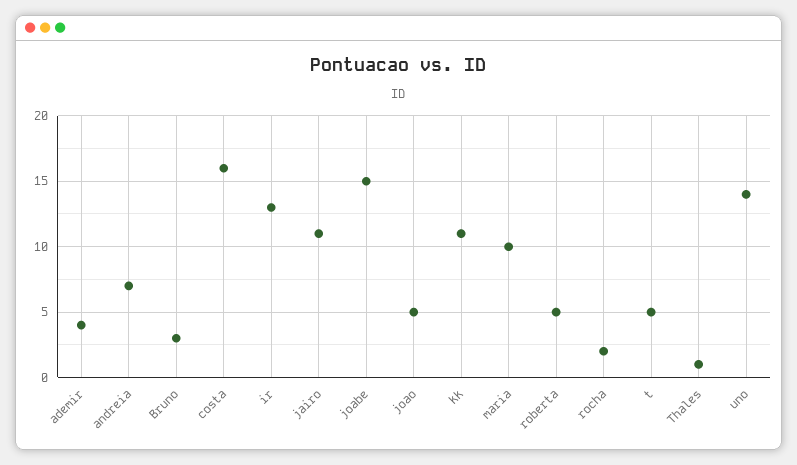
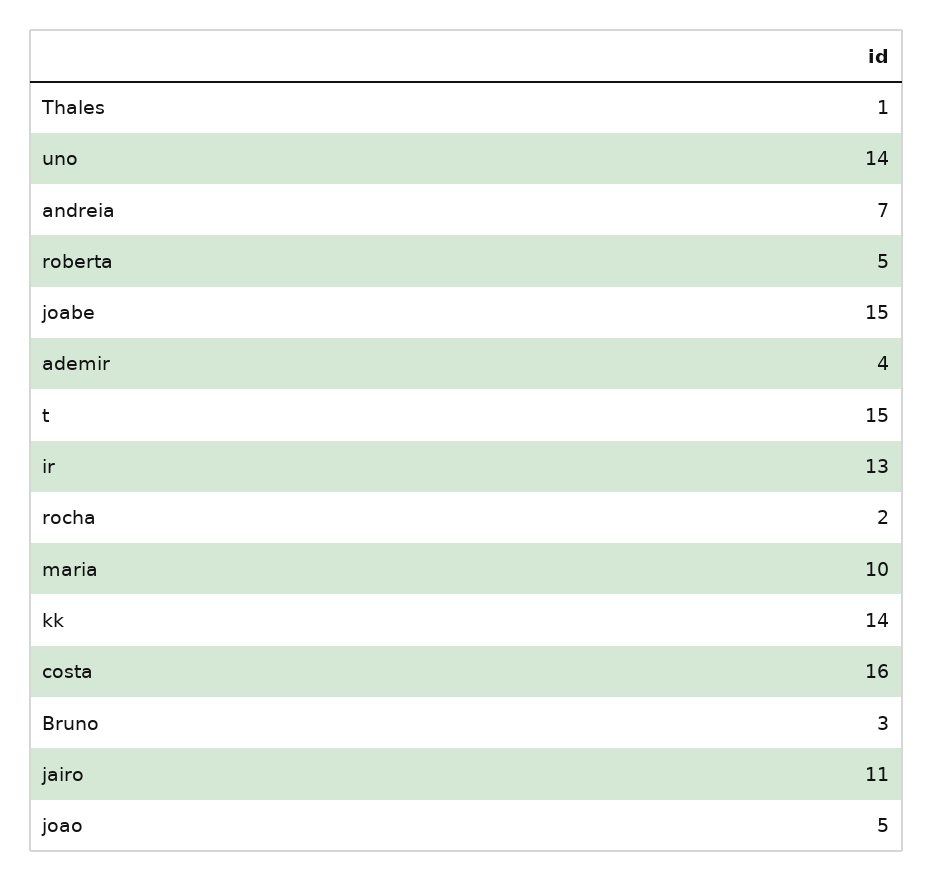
  {
    "ademir": 4,
    "andreia": 7,
    "Bruno": 3,
    "costa": 16,
    "ir": 13,
    "jairo": 11,
    "joabe": 15,
    "joao": 5,
-   "kk": 11,
+   "kk": 14,
    "maria": 10,
    "roberta": 5,
    "rocha": 2,
-   "t": 5,
+   "t": 15,
    "Thales": 1,
    "uno": 14
  }

